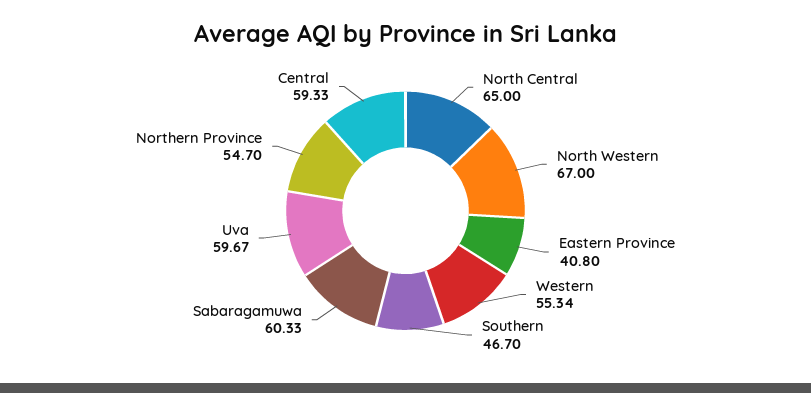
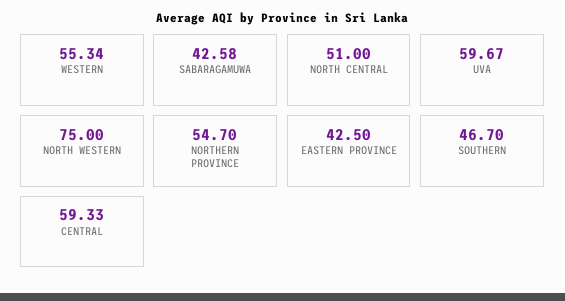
  {
-   "North Central": 65,
+   "North Central": 51,
-   "North Western": 67,
+   "North Western": 75,
-   "Eastern Province": 40.8,
+   "Eastern Province": 42.5,
    "Western": 55.34,
    "Southern": 46.7,
-   "Sabaragamuwa": 60.33,
+   "Sabaragamuwa": 42.58,
    "Uva": 59.67,
    "Northern Province": 54.7,
    "Central": 59.33
  }

